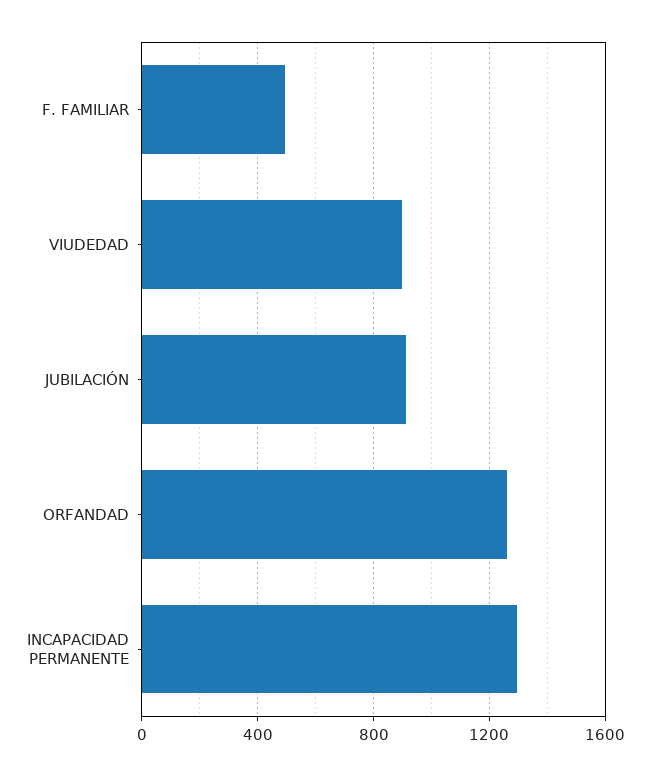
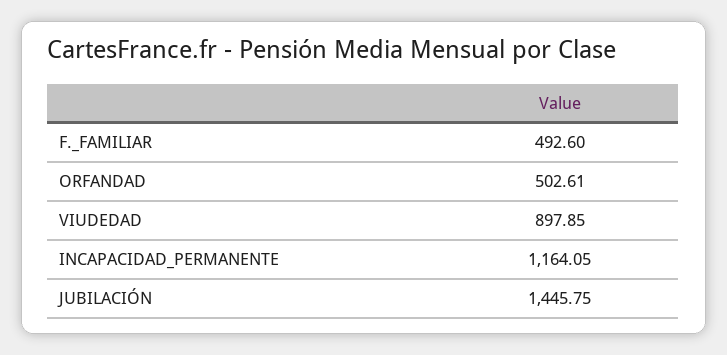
  {
    "F. FAMILIAR": 492.6,
    "VIUDEDAD": 897.85,
-   "JUBILACIÓN": 900,
+   "JUBILACIÓN": 1445.75,
-   "ORFANDAD": 1250,
+   "ORFANDAD": 502.61,
-   "INCAPACIDAD PERMANENTE": 1300
+   "INCAPACIDAD PERMANENTE": 1164.05
  }

